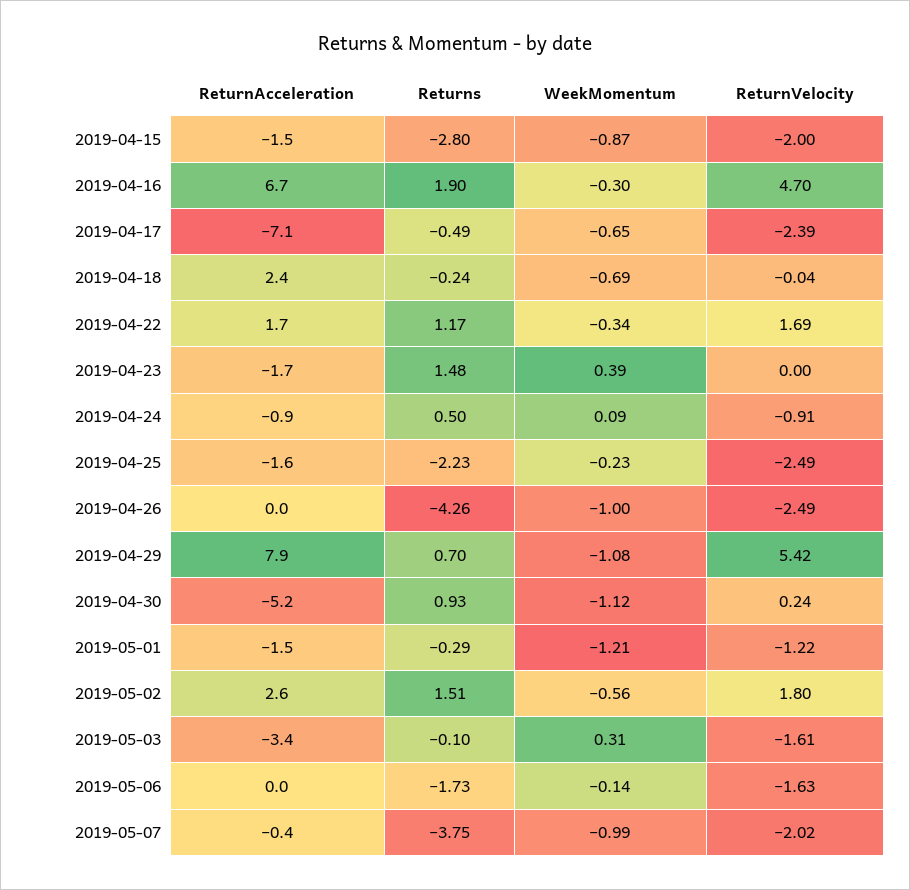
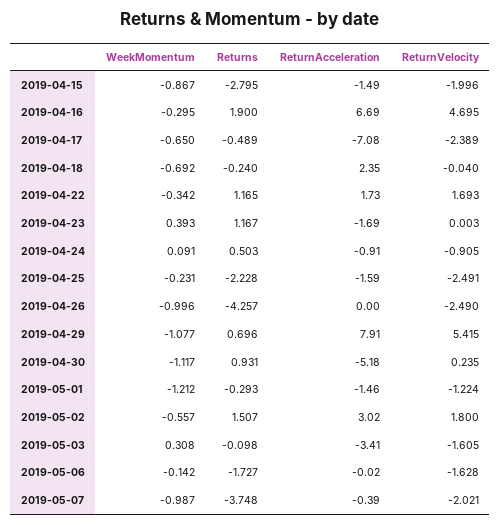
  {
    "ReturnAcceleration": {
      "2019-04-15": -1.49,
      "2019-04-16": 6.69,
      "2019-04-17": -7.08,
      "2019-04-18": 2.35,
      "2019-04-22": 1.73,
      "2019-04-23": -1.69,
      "2019-04-24": -0.91,
      "2019-04-25": -1.59,
      "2019-04-26": 0,
      "2019-04-29": 7.91,
      "2019-04-30": -5.18,
      "2019-05-01": -1.46,
-     "2019-05-02": 2.6,
+     "2019-05-02": 3.02,
      "2019-05-03": -3.41,
      "2019-05-06": -0.02,
      "2019-05-07": -0.39
    },
    "Returns": {
      "2019-04-15": -2.795,
      "2019-04-16": 1.9,
      "2019-04-17": -0.489,
      "2019-04-18": -0.24,
      "2019-04-22": 1.165,
-     "2019-04-23": 1.48,
+     "2019-04-23": 1.167,
      "2019-04-24": 0.503,
      "2019-04-25": -2.228,
      "2019-04-26": -4.257,
      "2019-04-29": 0.696,
      "2019-04-30": 0.931,
      "2019-05-01": -0.293,
      "2019-05-02": 1.507,
      "2019-05-03": -0.098,
      "2019-05-06": -1.727,
      "2019-05-07": -3.748
    },
    "WeekMomentum": {
      "2019-04-15": -0.867,
      "2019-04-16": -0.295,
      "2019-04-17": -0.65,
      "2019-04-18": -0.692,
      "2019-04-22": -0.342,
      "2019-04-23": 0.393,
      "2019-04-24": 0.091,
      "2019-04-25": -0.231,
      "2019-04-26": -0.996,
      "2019-04-29": -1.077,
      "2019-04-30": -1.117,
      "2019-05-01": -1.212,
      "2019-05-02": -0.557,
      "2019-05-03": 0.308,
      "2019-05-06": -0.142,
      "2019-05-07": -0.987
    },
    "ReturnVelocity": {
      "2019-04-15": -1.996,
      "2019-04-16": 4.695,
      "2019-04-17": -2.389,
      "2019-04-18": -0.04,
      "2019-04-22": 1.693,
      "2019-04-23": 0.003,
      "2019-04-24": -0.905,
      "2019-04-25": -2.491,
      "2019-04-26": -2.49,
      "2019-04-29": 5.415,
      "2019-04-30": 0.235,
      "2019-05-01": -1.224,
      "2019-05-02": 1.8,
      "2019-05-03": -1.605,
      "2019-05-06": -1.628,
      "2019-05-07": -2.021
    }
  }

